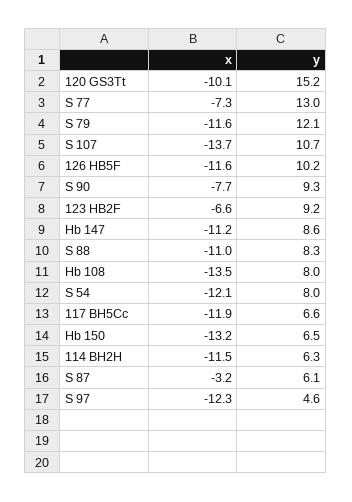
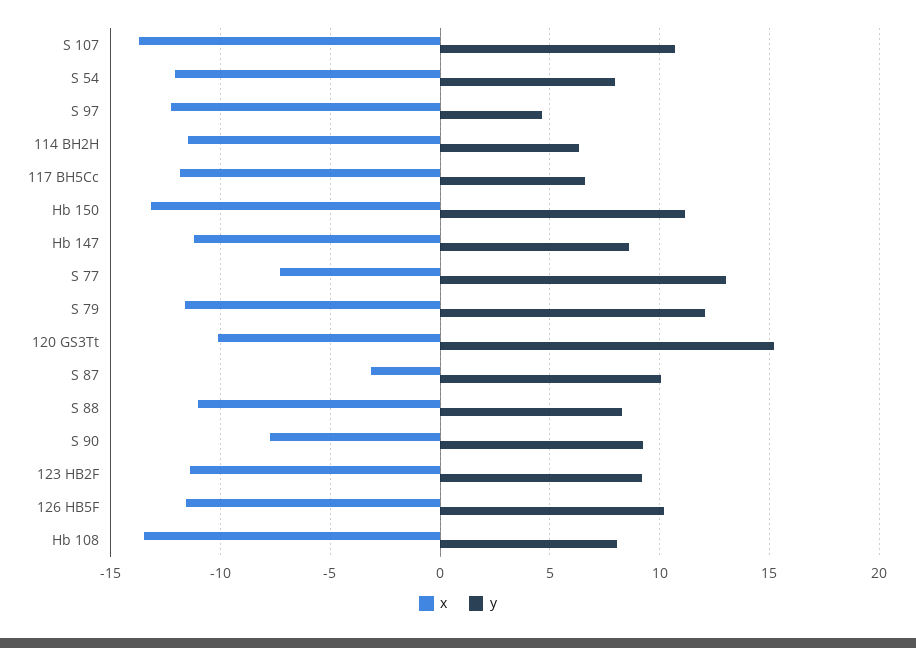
  {
    "x": {
      "120 GS3Tt": -10.1,
      "S 77": -7.3,
      "S 79": -11.6,
      "S 107": -13.7,
      "126 HB5F": -11.6,
      "S 90": -7.7,
-     "123 HB2F": -6.6,
+     "123 HB2F": -11.5,
      "Hb 147": -11.2,
      "S 88": -11,
      "Hb 108": -13.5,
      "S 54": -12.1,
      "117 BH5Cc": -11.9,
      "Hb 150": -13.2,
      "114 BH2H": -11.5,
      "S 87": -3.2,
      "S 97": -12.3
    },
    "y": {
      "120 GS3Tt": 15.2,
      "S 77": 13,
      "S 79": 12.1,
      "S 107": 10.7,
      "126 HB5F": 10.2,
      "S 90": 9.3,
      "123 HB2F": 9.2,
      "Hb 147": 8.6,
      "S 88": 8.3,
      "Hb 108": 8,
      "S 54": 8,
      "117 BH5Cc": 6.6,
-     "Hb 150": 6.5,
+     "Hb 150": 11,
      "114 BH2H": 6.3,
-     "S 87": 6.1,
+     "S 87": 10,
      "S 97": 4.6
    }
  }

